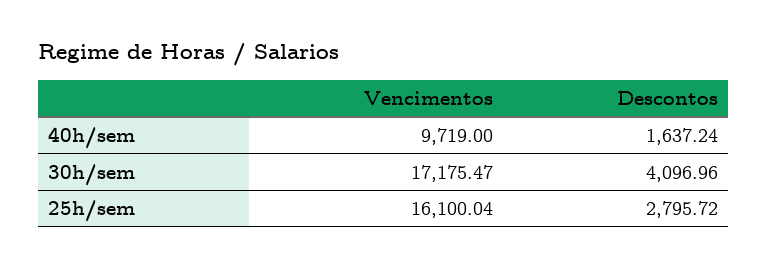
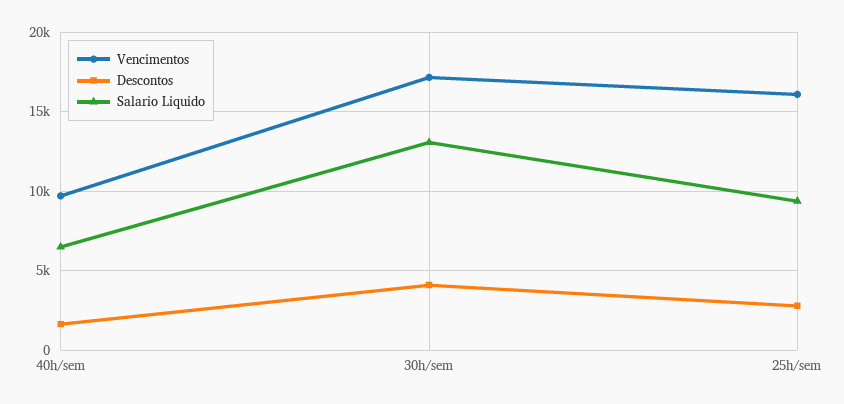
  {
    "Vencimentos": {
      "40h/sem": 9719,
      "30h/sem": 17175.47,
      "25h/sem": 16100.04
    },
    "Descontos": {
      "40h/sem": 1637.24,
      "30h/sem": 4096.96,
      "25h/sem": 2795.72
-   }
+   },
+   "Salario Liquido": {
+     "40h/sem": 6500,
+     "30h/sem": 13000,
+     "25h/sem": 9500
+   }
  }

